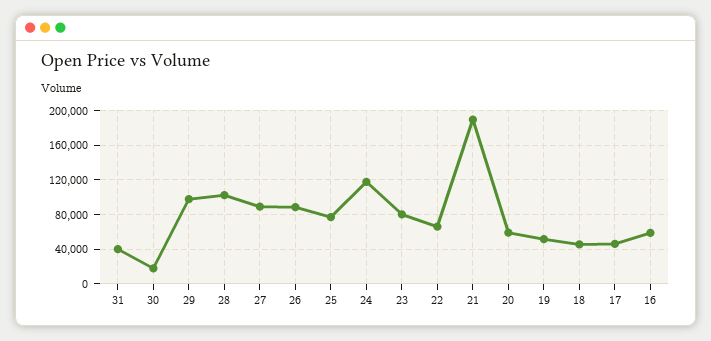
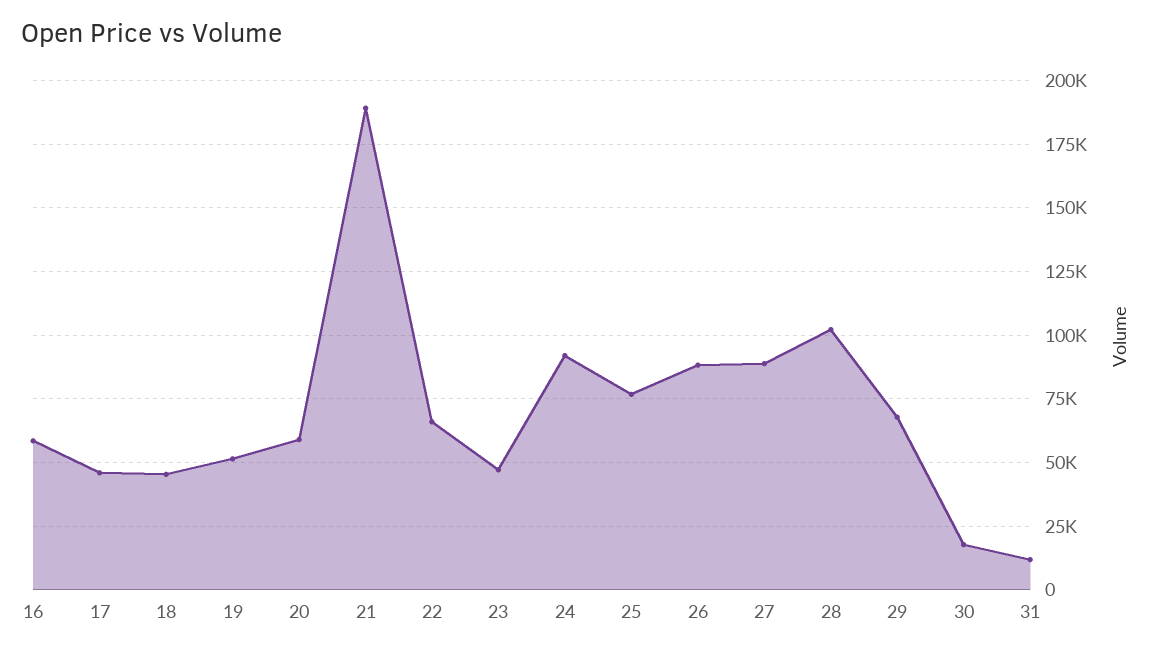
  {
-   "31": 40000,
+   "31": 12500,
    "30": 17500,
-   "29": 100000,
+   "29": 67500,
    "28": 102500,
    "27": 90000,
    "26": 87500,
    "25": 77500,
-   "24": 120000,
+   "24": 92500,
-   "23": 80000,
+   "23": 47500,
    "22": 65000,
    "21": 190000,
    "20": 60000,
    "19": 52500,
    "18": 45000,
    "17": 45000,
    "16": 57500
  }

